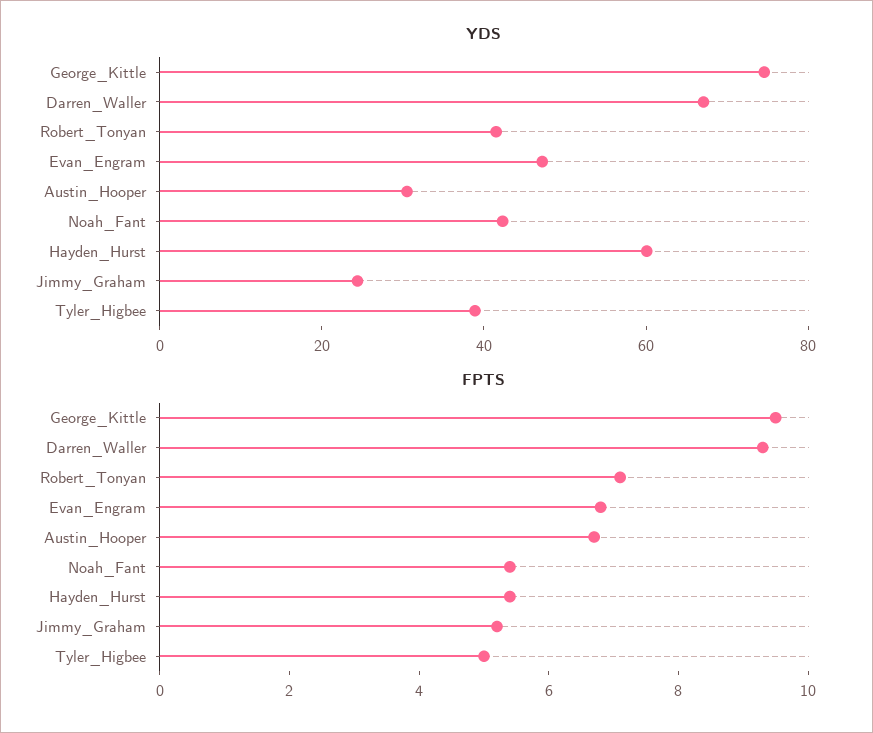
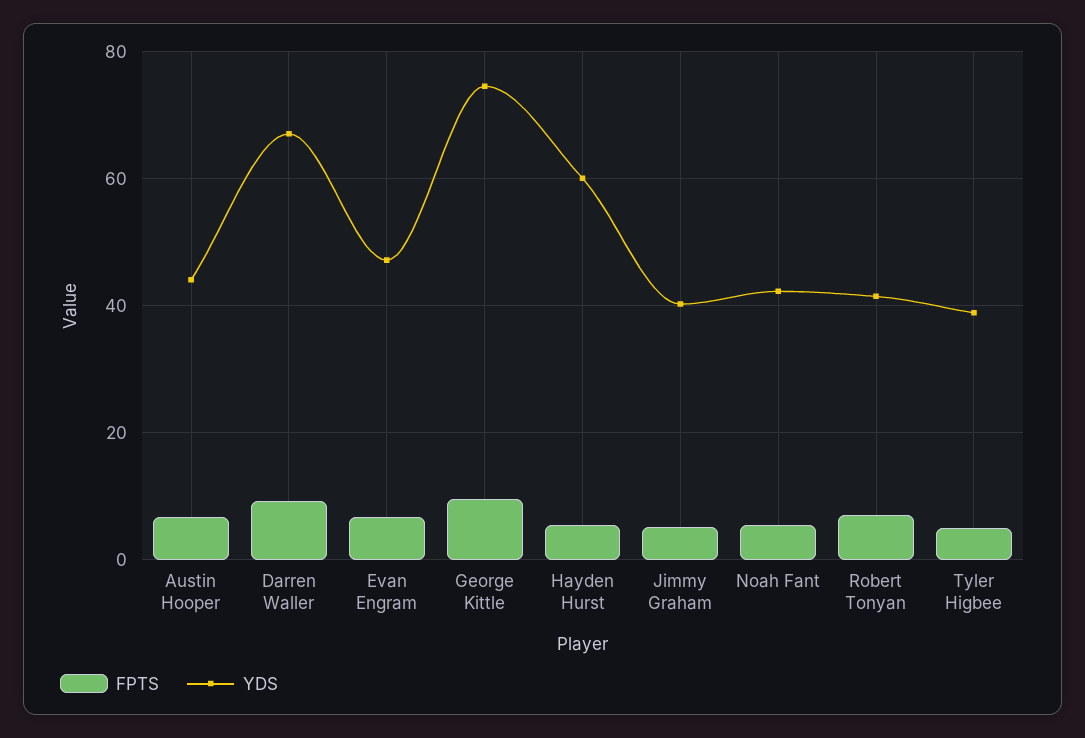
  {
    "YDS": {
      "George_Kittle": 74,
      "Darren_Waller": 68,
      "Robert_Tonyan": 42,
      "Evan_Engram": 48,
-     "Austin_Hooper": 30,
+     "Austin_Hooper": 44,
      "Noah_Fant": 42,
      "Hayden_Hurst": 60,
-     "Jimmy_Graham": 25,
+     "Jimmy_Graham": 40,
      "Tyler_Higbee": 38
    },
    "FPTS": {
      "George_Kittle": 9.5,
      "Darren_Waller": 9.5,
      "Robert_Tonyan": 7,
      "Evan_Engram": 7,
      "Austin_Hooper": 6.5,
      "Noah_Fant": 5.5,
      "Hayden_Hurst": 5.5,
      "Jimmy_Graham": 5,
      "Tyler_Higbee": 5
    }
  }

